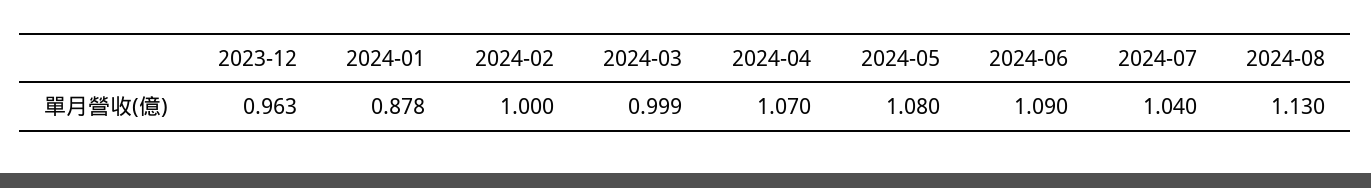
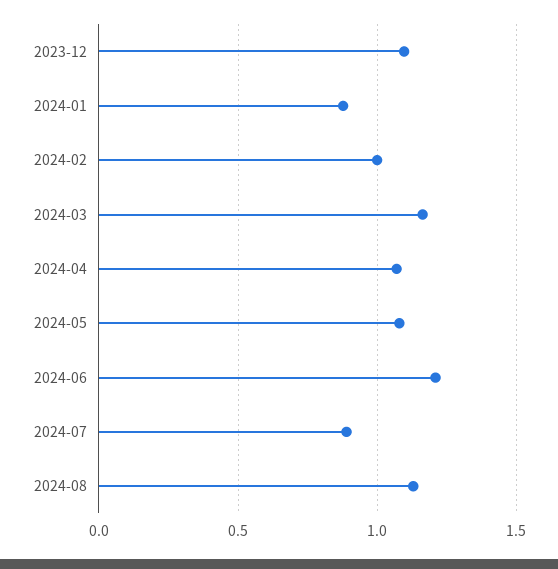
  {
-   "2023-12": 0.963,
+   "2023-12": 1.1,
    "2024-01": 0.878,
    "2024-02": 1,
-   "2024-03": 0.999,
+   "2024-03": 1.15,
    "2024-04": 1.07,
    "2024-05": 1.08,
-   "2024-06": 1.09,
+   "2024-06": 1.2,
-   "2024-07": 1.04,
+   "2024-07": 0.9,
    "2024-08": 1.13
  }

